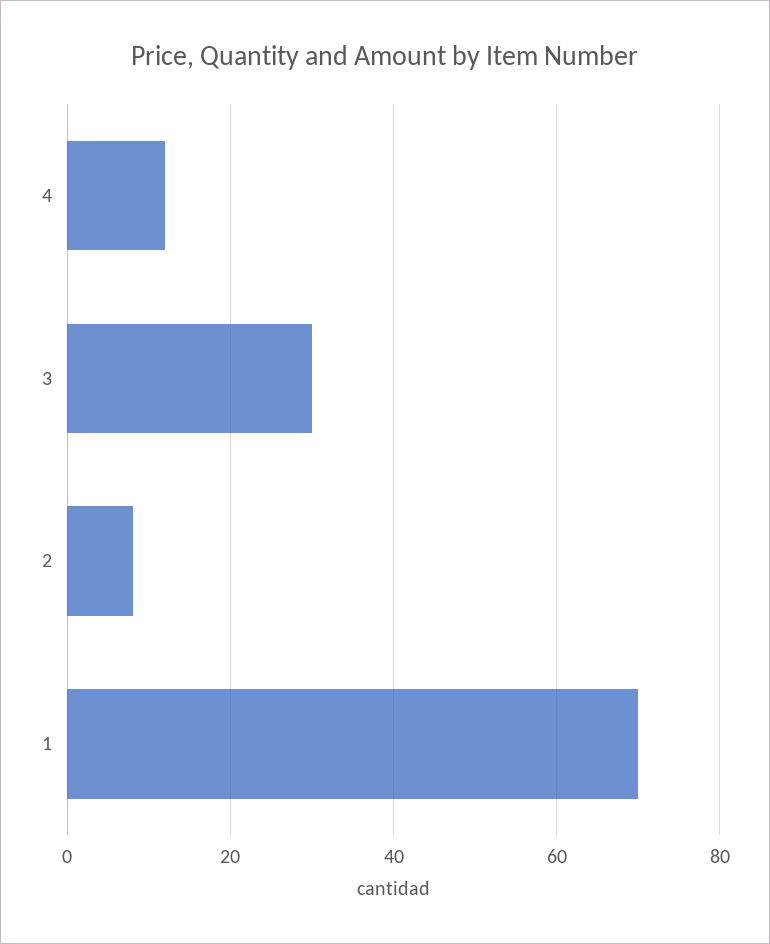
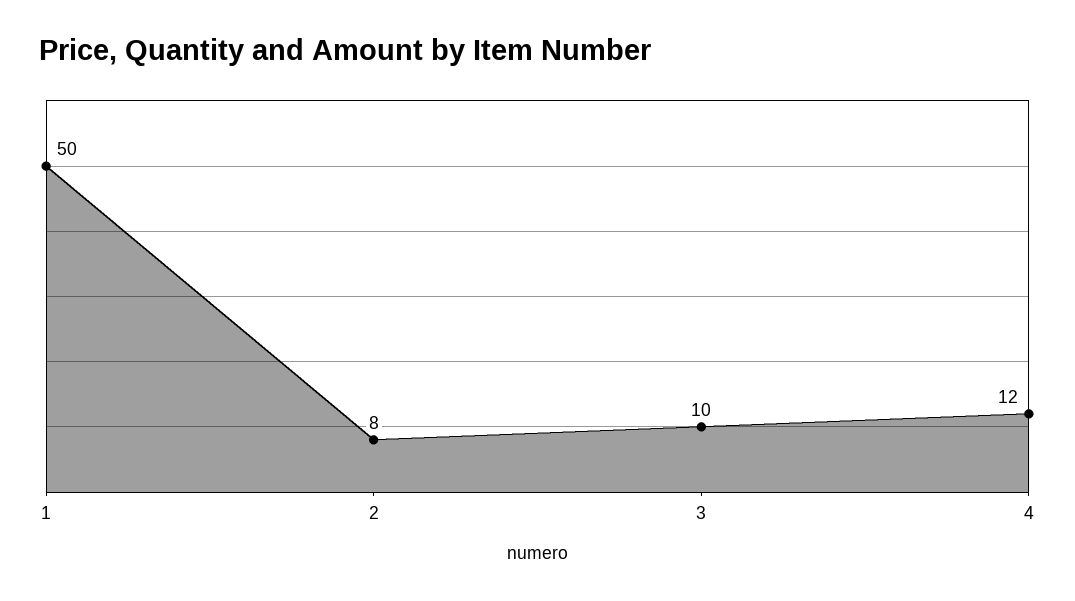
  {
    "4": 12,
-   "3": 30,
+   "3": 10,
    "2": 8,
-   "1": 70
+   "1": 50
  }

